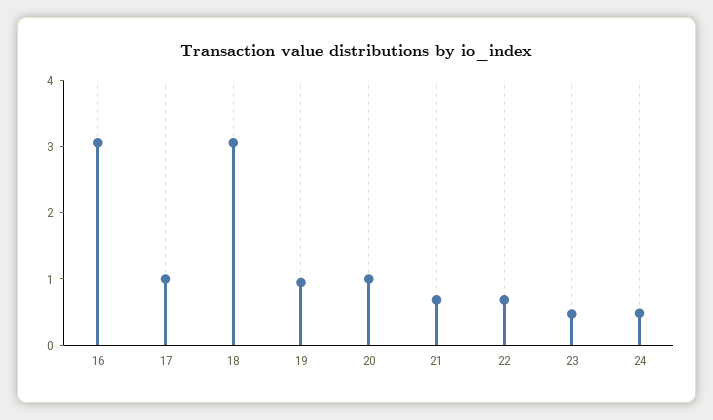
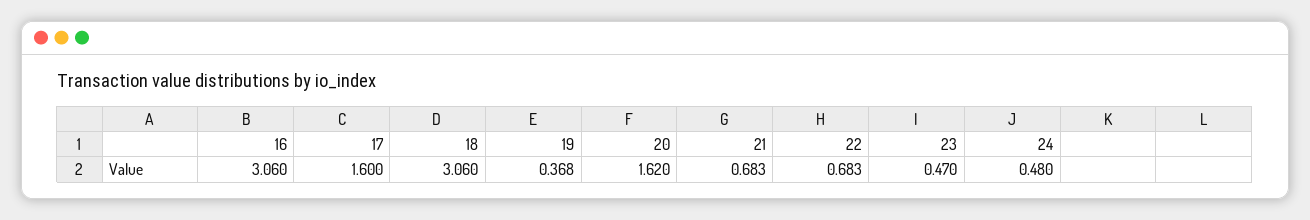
  {
    "16": 3.06,
-   "17": 1,
+   "17": 1.6,
    "18": 3.06,
-   "19": 1,
+   "19": 0.368,
-   "20": 1,
+   "20": 1.62,
    "21": 0.683,
    "22": 0.683,
    "23": 0.47,
    "24": 0.48
  }

